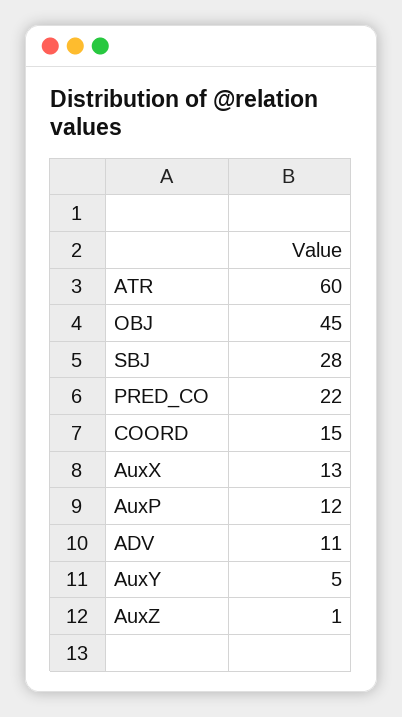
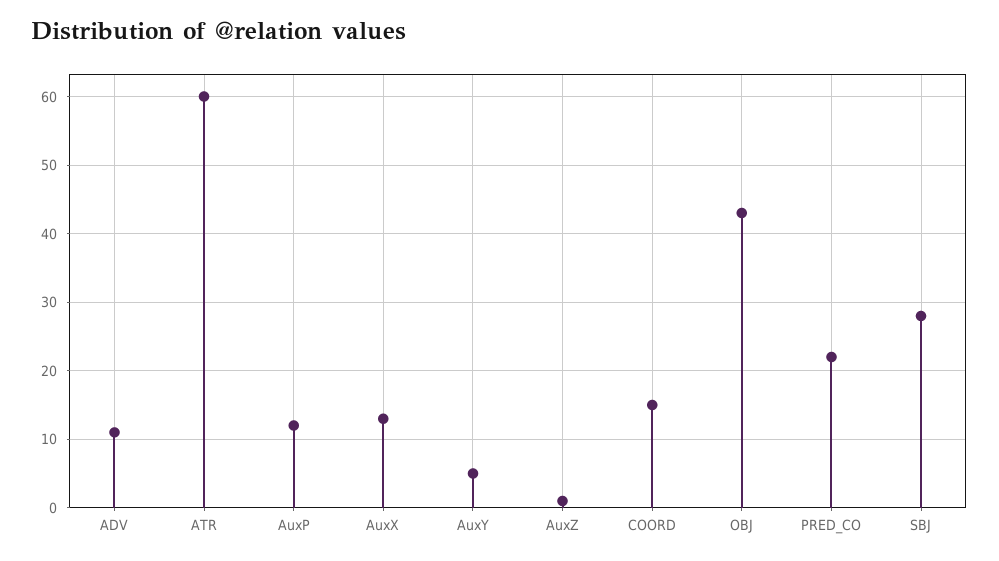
  {
    "ATR": 60,
-   "OBJ": 45,
+   "OBJ": 43,
    "SBJ": 28,
    "PRED_CO": 22,
    "COORD": 15,
    "AuxX": 13,
    "AuxP": 12,
    "ADV": 11,
    "AuxY": 5,
    "AuxZ": 1
  }

